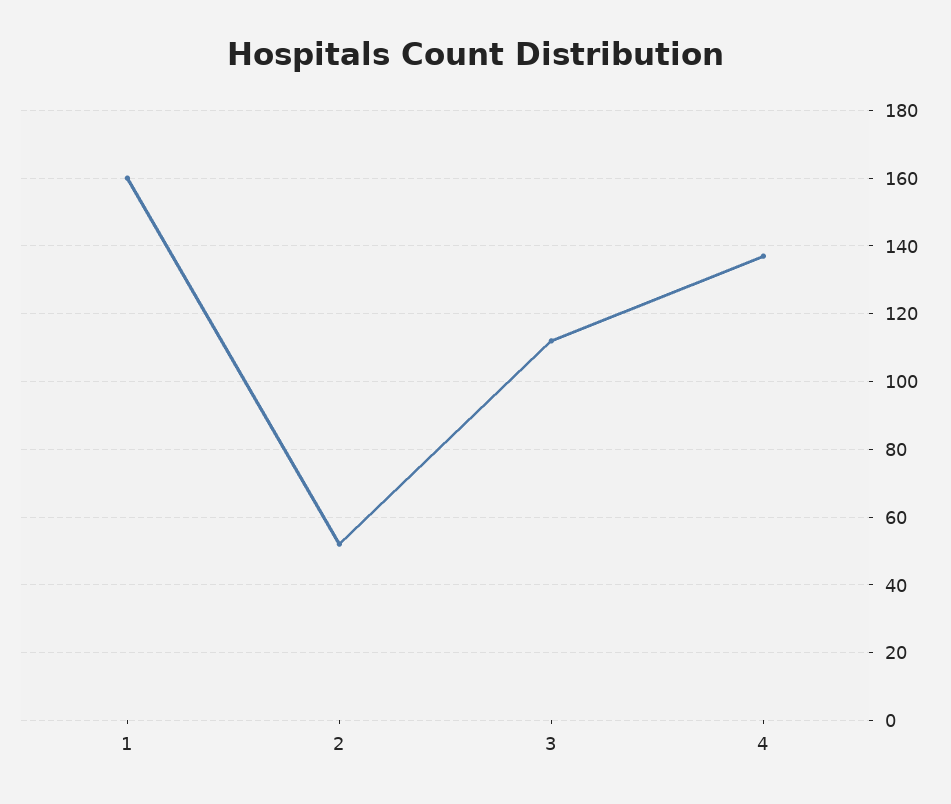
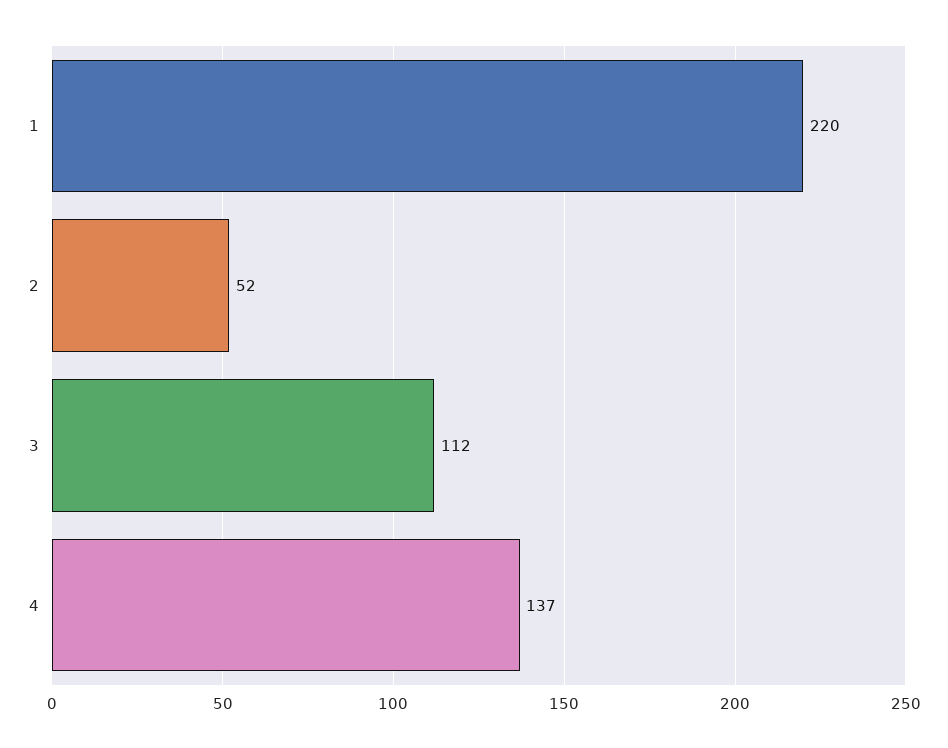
  {
-   "1": 160,
+   "1": 220,
    "2": 52,
    "3": 112,
    "4": 137
  }

